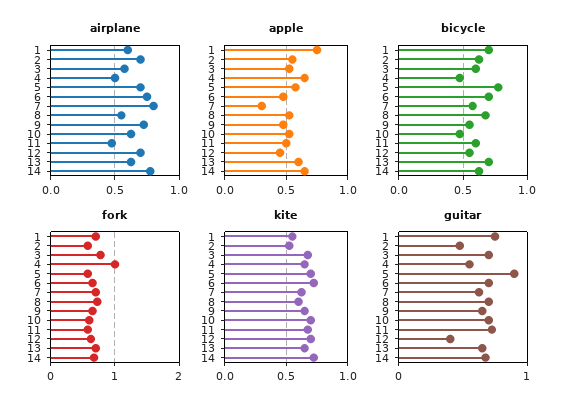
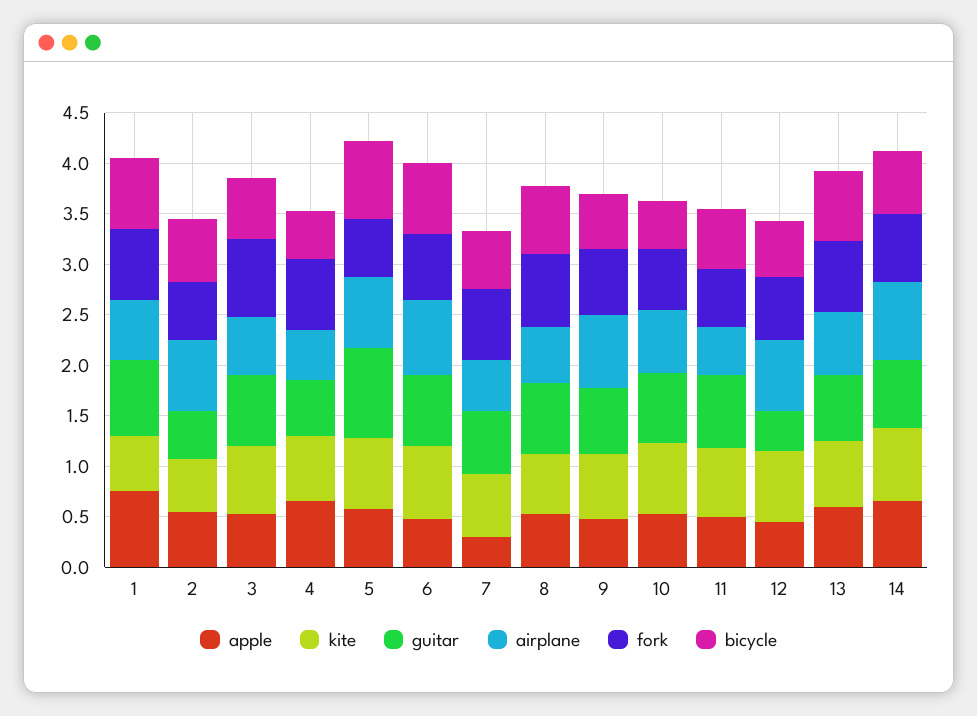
  {
    "airplane": {
      "1": 0.6,
      "2": 0.7,
      "3": 0.6,
      "4": 0.5,
      "5": 0.7,
      "6": 0.75,
-     "7": 0.8,
+     "7": 0.5,
      "8": 0.55,
      "9": 0.75,
      "10": 0.65,
      "11": 0.5,
      "12": 0.7,
      "13": 0.65,
      "14": 0.8
    },
    "apple": {
      "1": 0.75,
      "2": 0.55,
      "3": 0.55,
      "4": 0.65,
      "5": 0.6,
      "6": 0.5,
      "7": 0.3,
      "8": 0.55,
      "9": 0.5,
      "10": 0.55,
      "11": 0.5,
      "12": 0.45,
      "13": 0.6,
      "14": 0.65
    },
    "bicycle": {
      "1": 0.7,
      "2": 0.65,
      "3": 0.6,
      "4": 0.5,
      "5": 0.8,
      "6": 0.7,
      "7": 0.6,
      "8": 0.7,
      "9": 0.55,
      "10": 0.5,
      "11": 0.6,
      "12": 0.55,
      "13": 0.7,
      "14": 0.65
    },
    "fork": {
      "1": 0.7,
      "2": 0.6,
      "3": 0.8,
-     "4": 1,
+     "4": 0.7,
      "5": 0.6,
      "6": 0.7,
      "7": 0.7,
      "8": 0.7,
      "9": 0.7,
      "10": 0.6,
      "11": 0.6,
      "12": 0.6,
      "13": 0.7,
      "14": 0.7
    },
    "kite": {
      "1": 0.55,
      "2": 0.55,
      "3": 0.7,
      "4": 0.65,
      "5": 0.7,
      "6": 0.75,
      "7": 0.65,
      "8": 0.6,
      "9": 0.65,
      "10": 0.7,
      "11": 0.7,
      "12": 0.7,
      "13": 0.65,
      "14": 0.75
    },
    "guitar": {
      "1": 0.8,
      "2": 0.5,
      "3": 0.7,
      "4": 0.6,
      "5": 0.9,
      "6": 0.7,
      "7": 0.6,
      "8": 0.7,
      "9": 0.7,
      "10": 0.7,
      "11": 0.7,
      "12": 0.4,
      "13": 0.7,
      "14": 0.7
    }
  }

